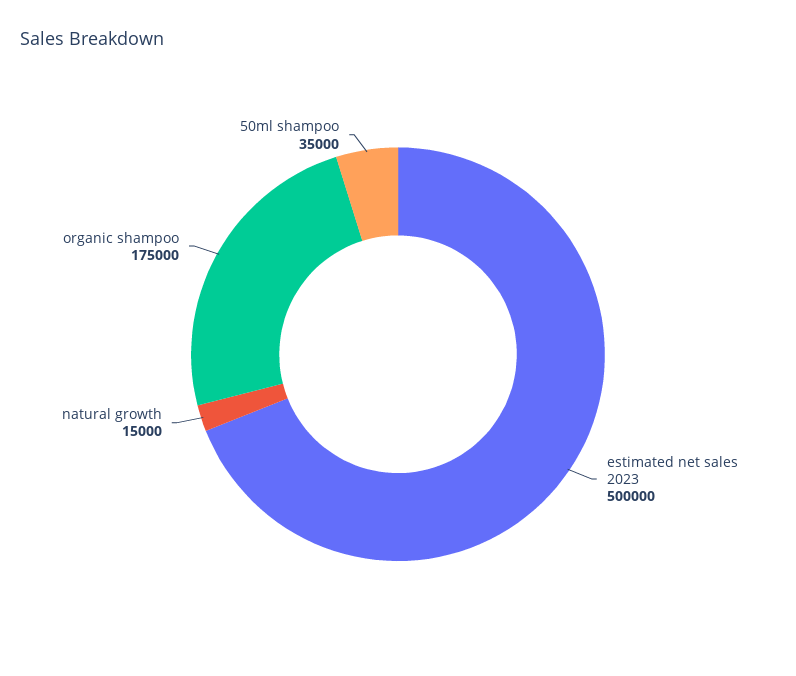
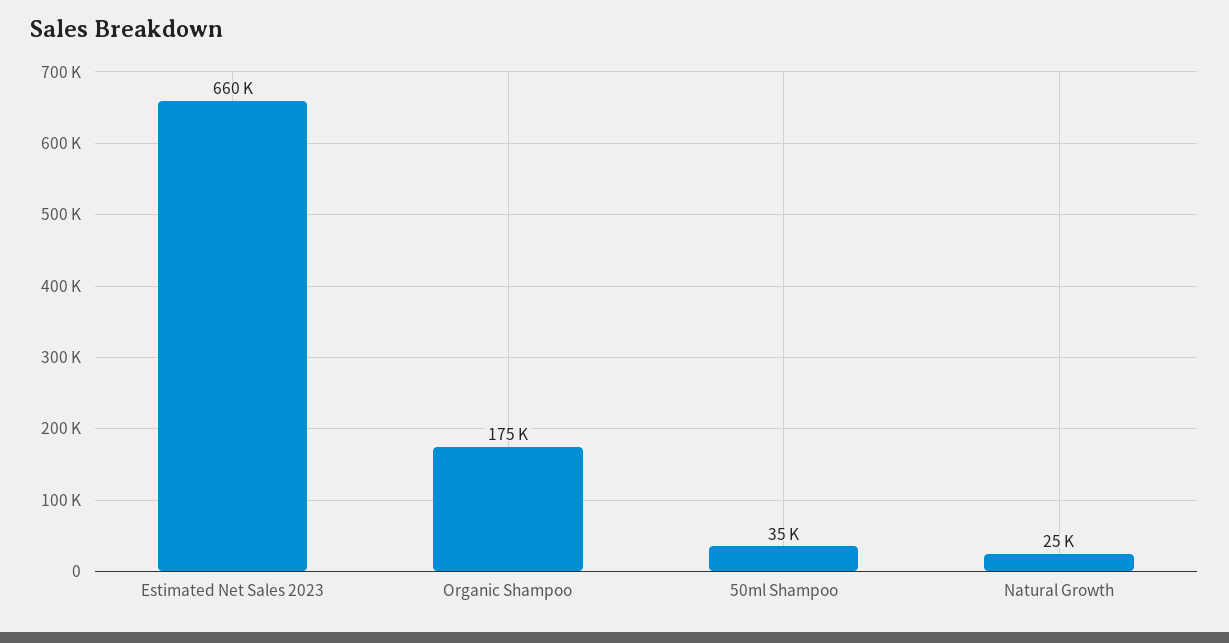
  {
-   "estimated net sales 2023": 500000,
+   "estimated net sales 2023": 660000,
-   "natural growth": 15000,
+   "natural growth": 25000,
    "organic shampoo": 175000,
    "50ml shampoo": 35000
  }

